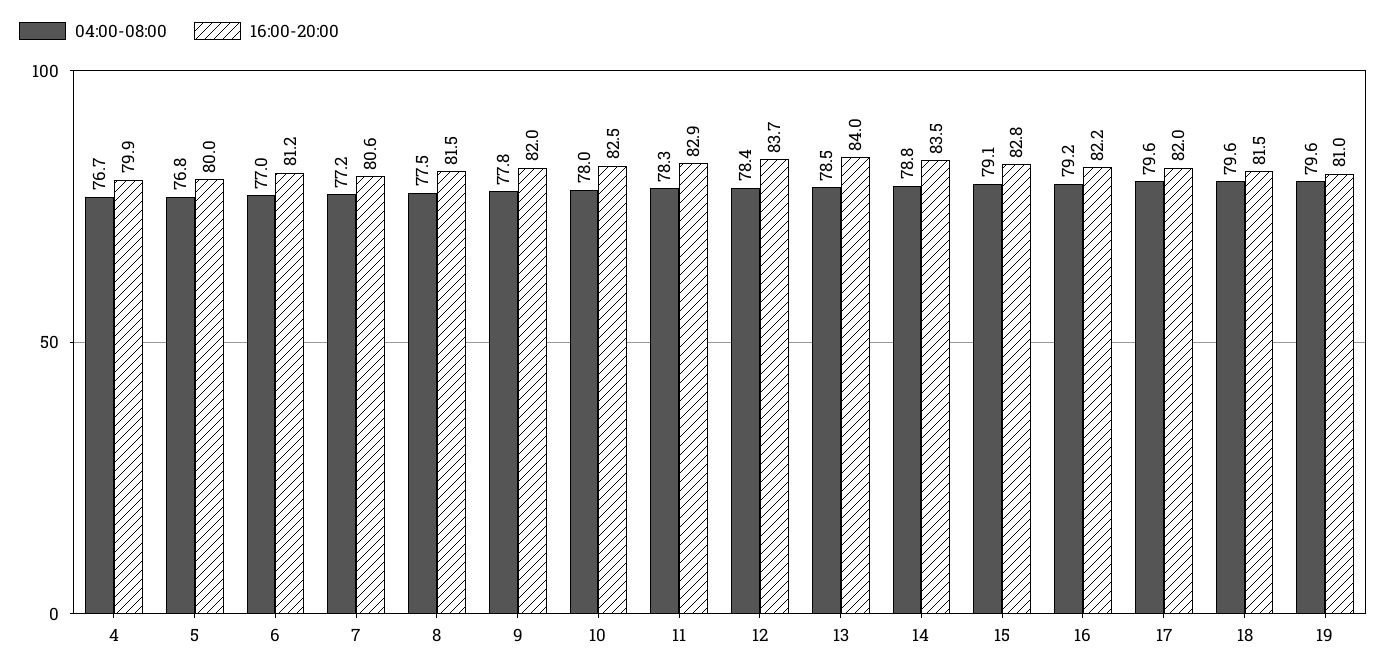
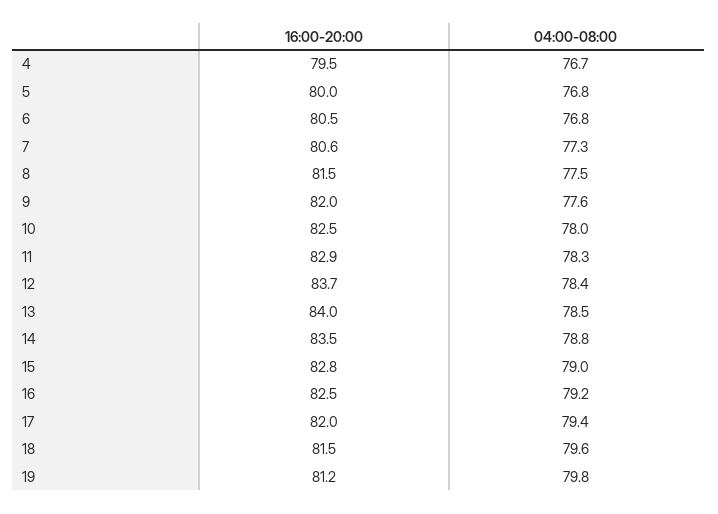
  {
    "04:00-08:00": {
      "4": 76.7,
      "5": 76.8,
-     "6": 77,
+     "6": 76.8,
-     "7": 77.2,
+     "7": 77.3,
      "8": 77.5,
-     "9": 77.8,
+     "9": 77.6,
      "10": 78,
      "11": 78.3,
      "12": 78.4,
      "13": 78.5,
      "14": 78.8,
-     "15": 79.1,
+     "15": 79,
      "16": 79.2,
-     "17": 79.6,
+     "17": 79.4,
      "18": 79.6,
-     "19": 79.6
+     "19": 79.8
    },
    "16:00-20:00": {
-     "4": 79.9,
+     "4": 79.5,
      "5": 80,
-     "6": 81.2,
+     "6": 80.5,
      "7": 80.6,
      "8": 81.5,
      "9": 82,
      "10": 82.5,
      "11": 82.9,
      "12": 83.7,
      "13": 84,
      "14": 83.5,
      "15": 82.8,
-     "16": 82.2,
+     "16": 82.5,
      "17": 82,
      "18": 81.5,
-     "19": 81
+     "19": 81.2
    }
  }

